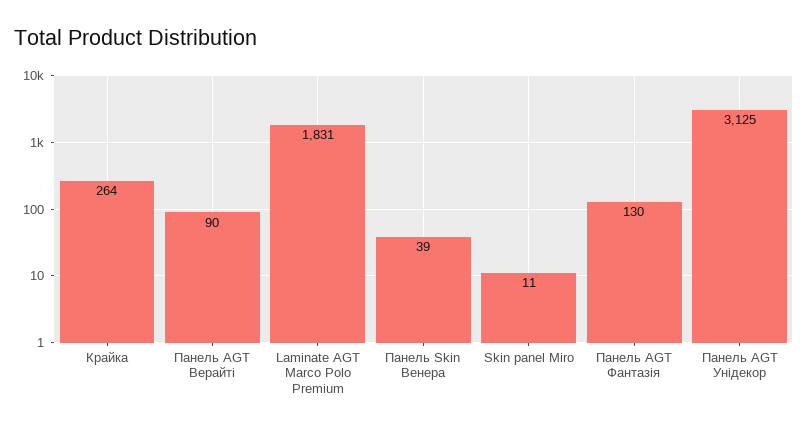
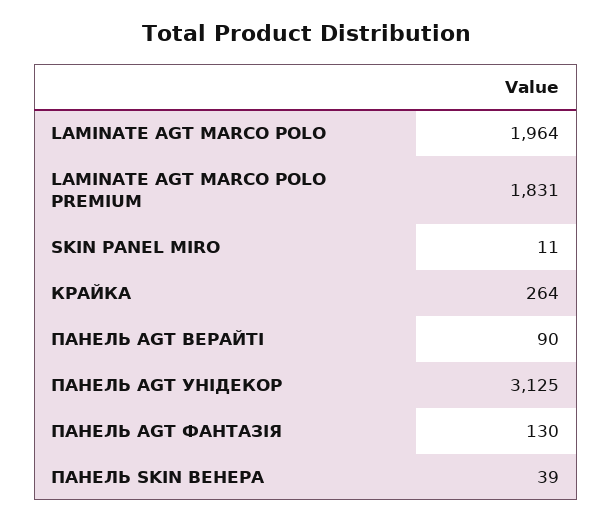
  {
    "Крайка": 264,
    "Панель AGT Верайті": 90,
    "Laminate AGT Marco Polo Premium": 1831,
    "Панель Skin Венера": 39,
    "Skin panel Miro": 11,
    "Панель AGT Фантазія": 130,
-   "Панель AGT Унідекор": 3125
+   "Панель AGT Унідекор": 3125,
+   "LAMINATE AGT MARCO POLO": 1964
  }

